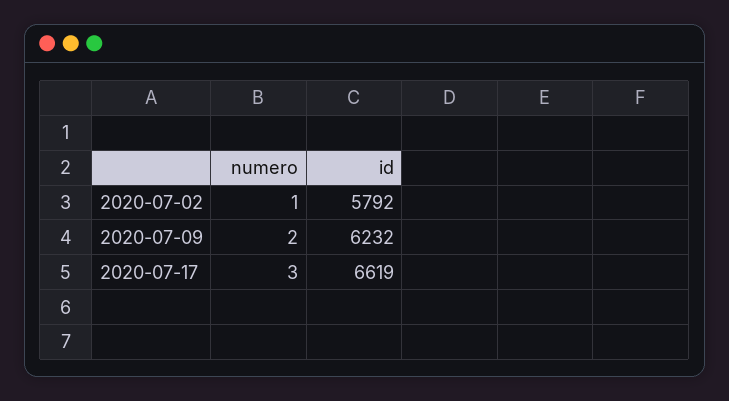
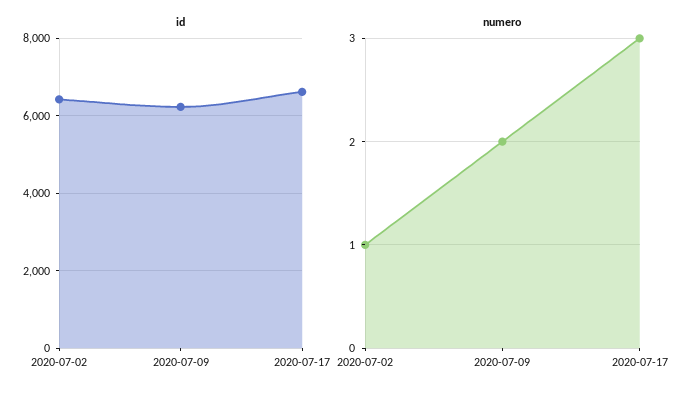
  {
    "numero": {
      "2020-07-02": 1,
      "2020-07-09": 2,
      "2020-07-17": 3
    },
    "id": {
-     "2020-07-02": 5792,
+     "2020-07-02": 6400,
      "2020-07-09": 6232,
      "2020-07-17": 6619
    }
  }

